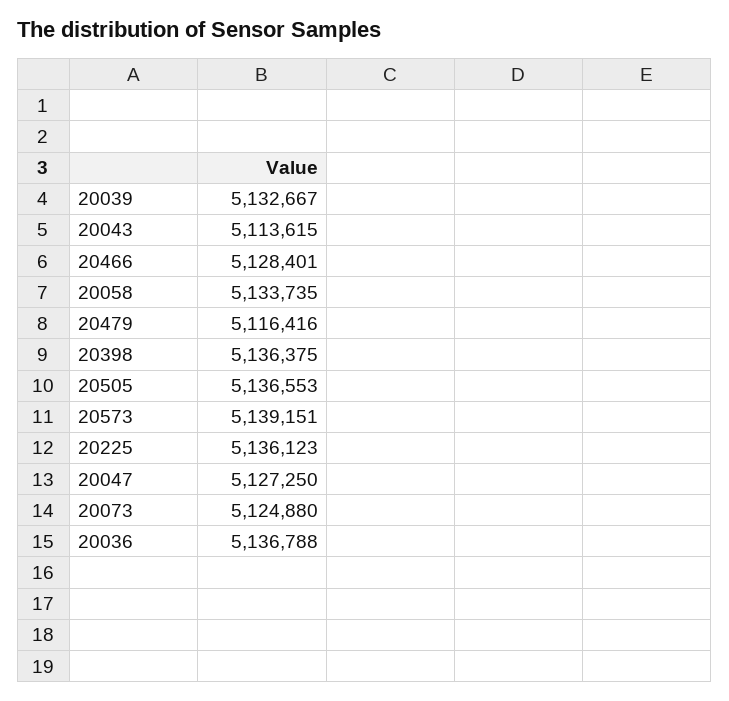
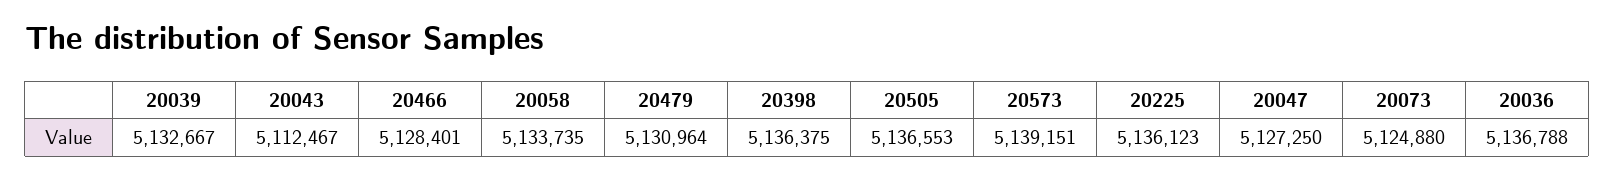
  {
    "20039": 5132667,
-   "20043": 5113615,
+   "20043": 5112467,
    "20466": 5128401,
    "20058": 5133735,
-   "20479": 5116416,
+   "20479": 5130964,
    "20398": 5136375,
    "20505": 5136553,
    "20573": 5139151,
    "20225": 5136123,
    "20047": 5127250,
    "20073": 5124880,
    "20036": 5136788
  }

